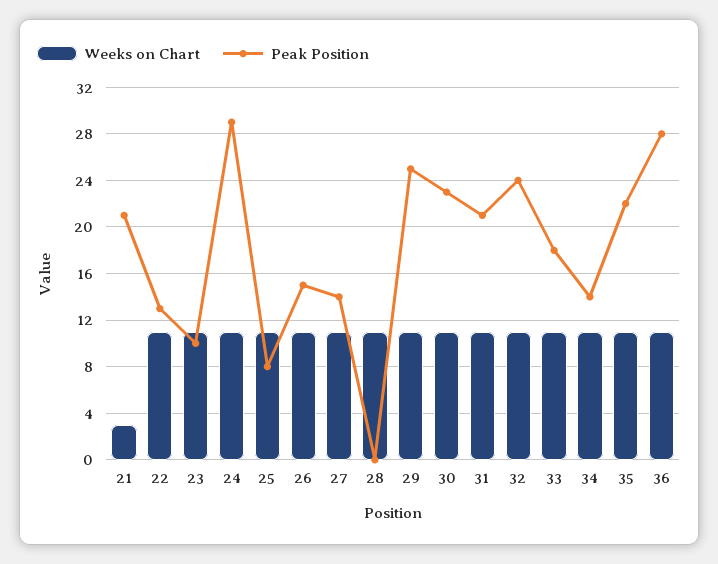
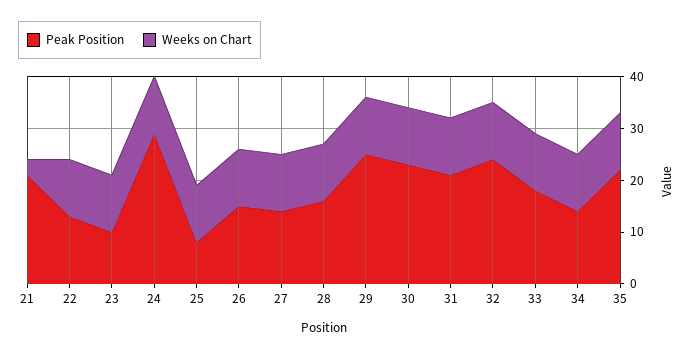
  {
    "Weeks on Chart": {
      "21": 3,
      "22": 11,
      "23": 11,
      "24": 11,
      "25": 11,
      "26": 11,
      "27": 11,
      "28": 11,
      "29": 11,
      "30": 11,
      "31": 11,
      "32": 11,
      "33": 11,
      "34": 11,
-     "35": 11,
+     "35": 11
-     "36": 11
    },
    "Peak Position": {
      "21": 21,
      "22": 13,
      "23": 10,
      "24": 29,
      "25": 8,
      "26": 15,
      "27": 14,
-     "28": 0,
+     "28": 15,
      "29": 25,
      "30": 23,
      "31": 21,
      "32": 24,
      "33": 18,
      "34": 14,
-     "35": 22,
+     "35": 22
-     "36": 28
    }
  }

